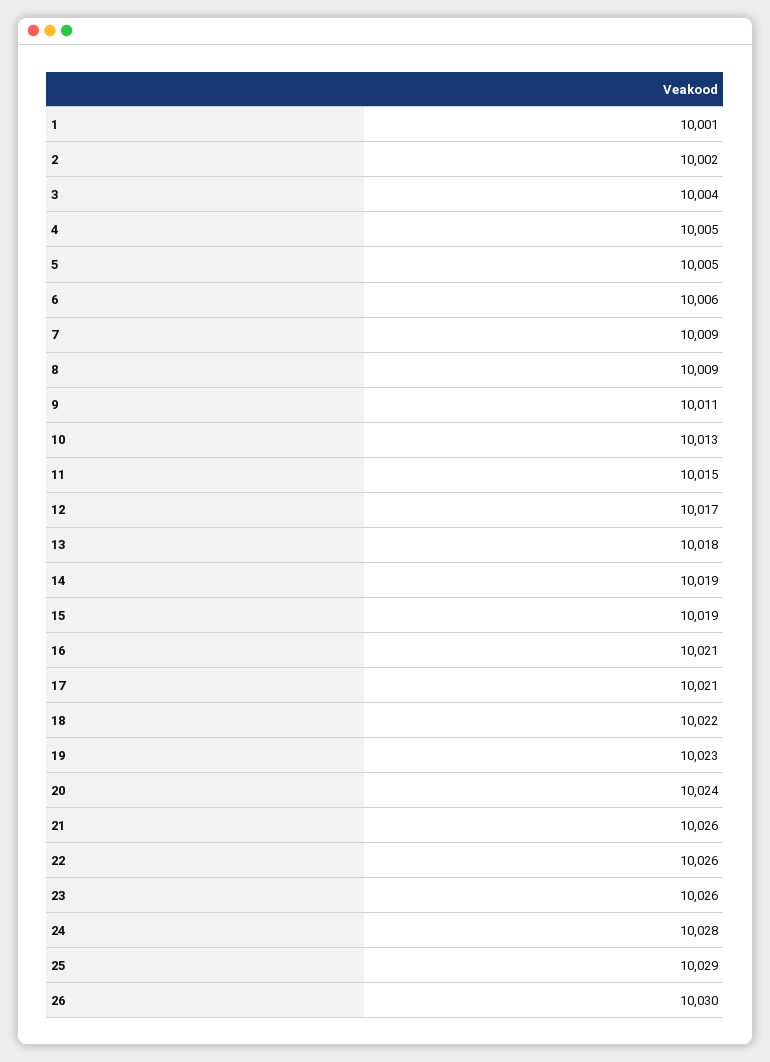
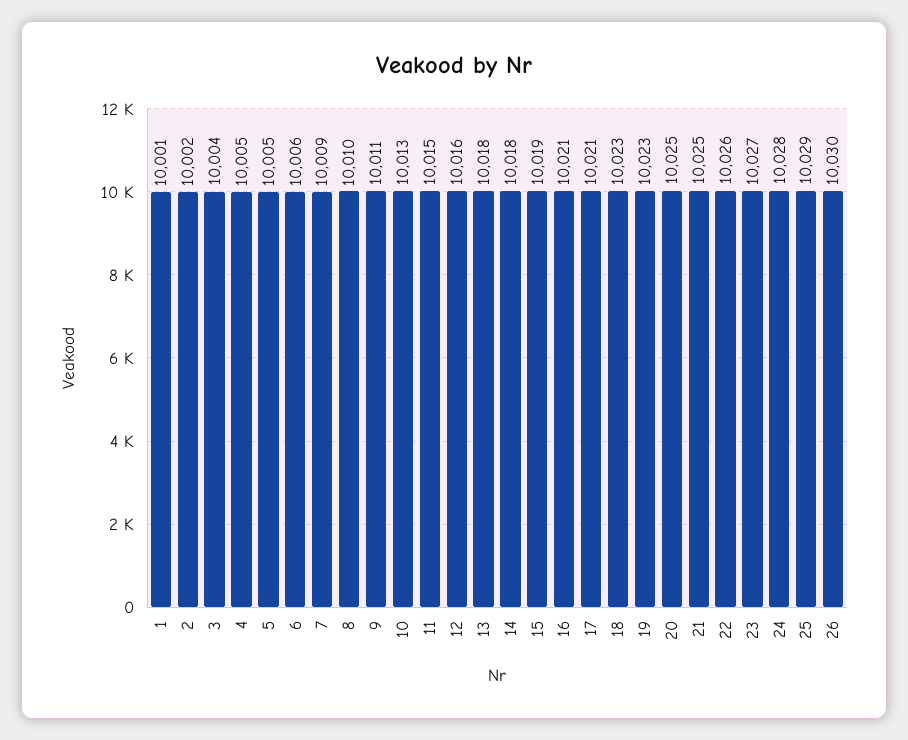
  {
    "1": 10001,
    "2": 10002,
    "3": 10004,
    "4": 10005,
    "5": 10005,
    "6": 10006,
    "7": 10009,
-   "8": 10009,
+   "8": 10010,
    "9": 10011,
    "10": 10013,
    "11": 10015,
-   "12": 10017,
+   "12": 10016,
    "13": 10018,
-   "14": 10019,
+   "14": 10018,
    "15": 10019,
    "16": 10021,
    "17": 10021,
-   "18": 10022,
+   "18": 10023,
    "19": 10023,
-   "20": 10024,
+   "20": 10025,
-   "21": 10026,
+   "21": 10025,
    "22": 10026,
-   "23": 10026,
+   "23": 10027,
    "24": 10028,
    "25": 10029,
    "26": 10030
  }

